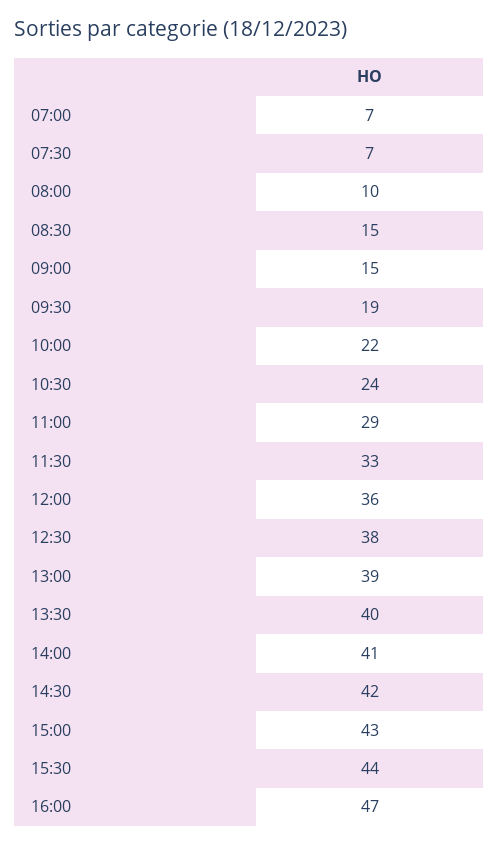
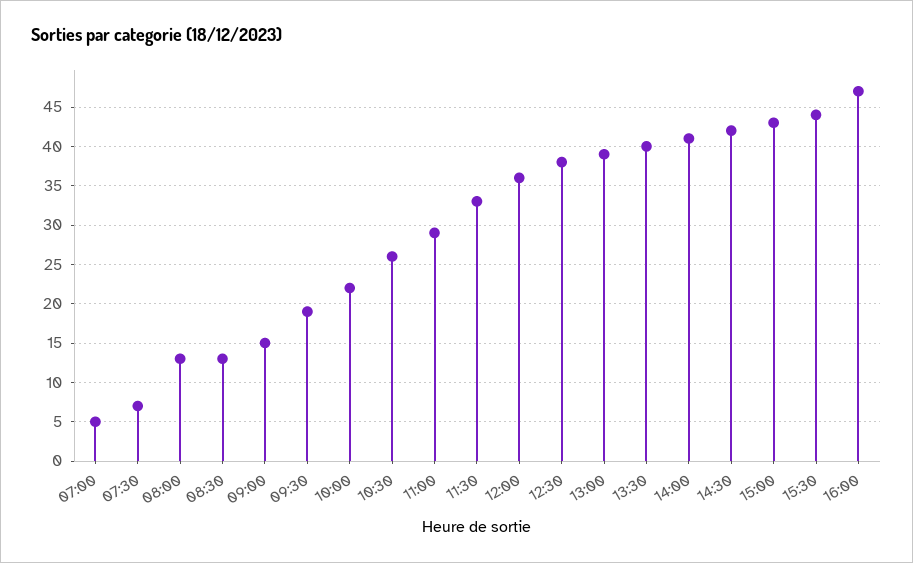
  {
-   "07:00": 7,
+   "07:00": 5,
    "07:30": 7,
-   "08:00": 10,
+   "08:00": 13,
-   "08:30": 15,
+   "08:30": 13,
    "09:00": 15,
    "09:30": 19,
    "10:00": 22,
-   "10:30": 24,
+   "10:30": 26,
    "11:00": 29,
    "11:30": 33,
    "12:00": 36,
    "12:30": 38,
    "13:00": 39,
    "13:30": 40,
    "14:00": 41,
    "14:30": 42,
    "15:00": 43,
    "15:30": 44,
    "16:00": 47
  }

